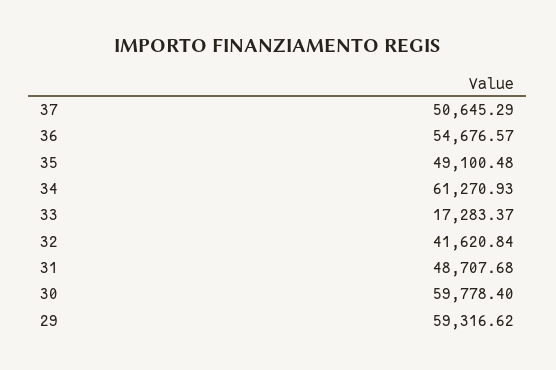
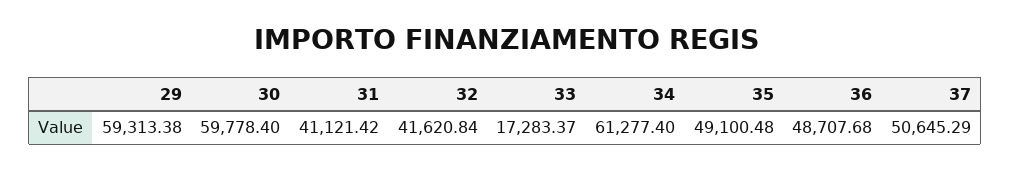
  {
    "37": 50645.29,
-   "36": 54676.57,
+   "36": 48707.68,
    "35": 49100.48,
-   "34": 61270.93,
+   "34": 61277.4,
    "33": 17283.37,
    "32": 41620.84,
-   "31": 48707.68,
+   "31": 41121.42,
    "30": 59778.4,
-   "29": 59316.62
+   "29": 59313.38
  }

